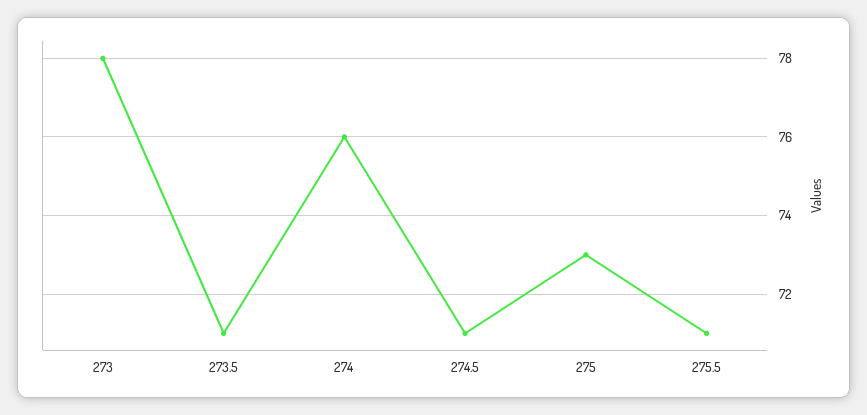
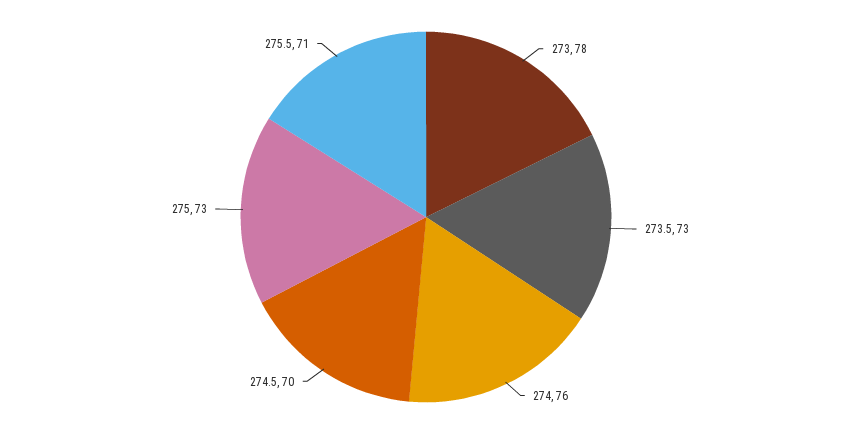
  {
    "273": 78,
-   "273.5": 71,
+   "273.5": 73,
    "274": 76,
-   "274.5": 71,
+   "274.5": 70,
    "275": 73,
    "275.5": 71
  }

